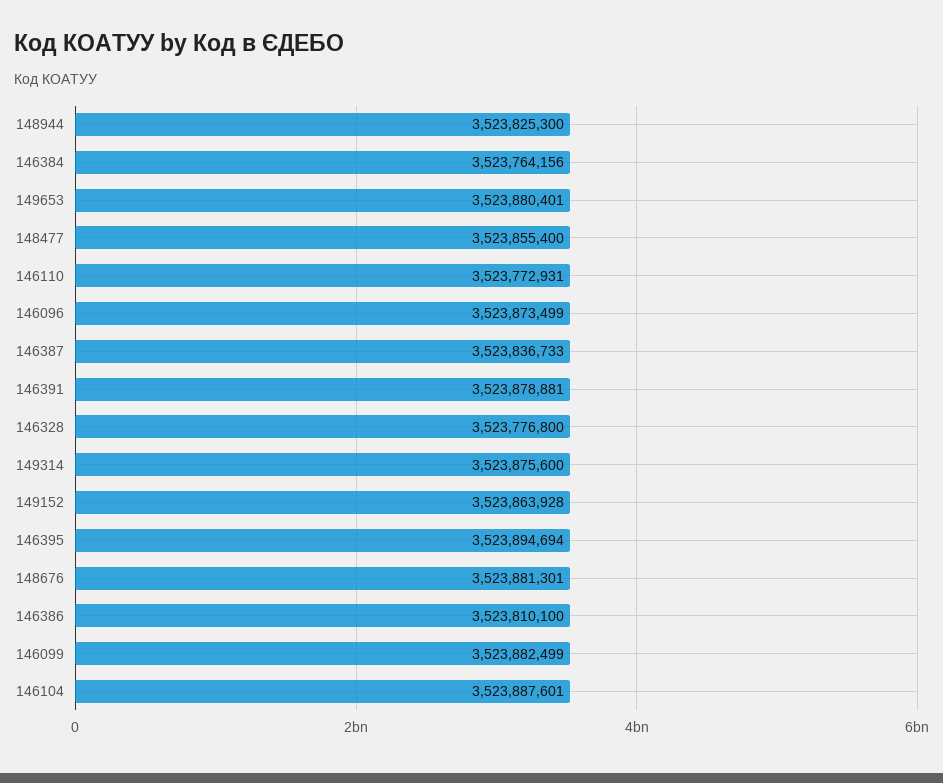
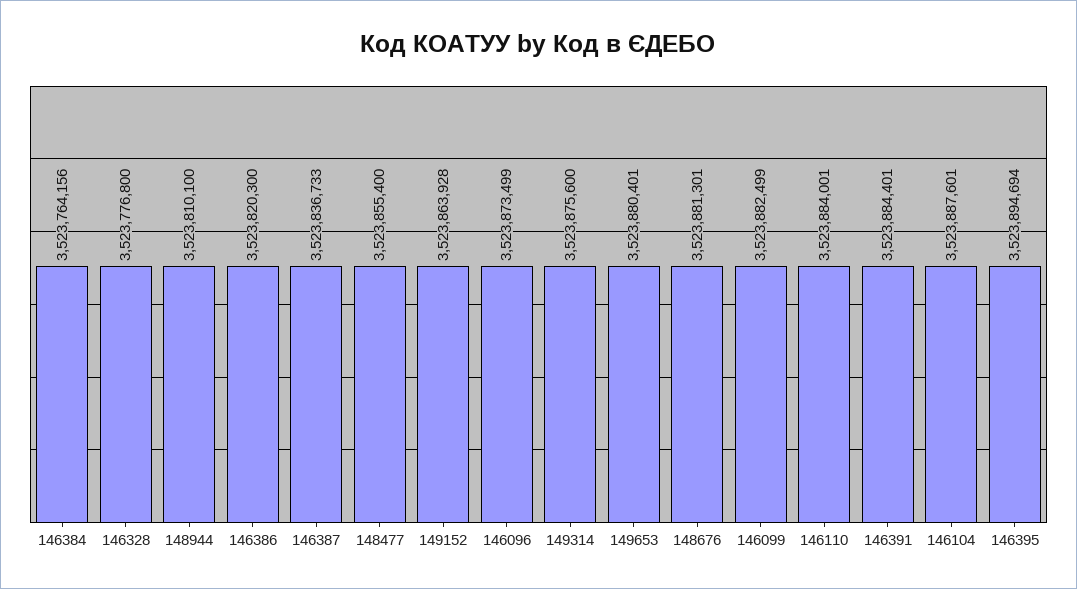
  {
-   "148944": 3523825300,
+   "148944": 3523810100,
    "146384": 3523764156,
    "149653": 3523880401,
    "148477": 3523855400,
-   "146110": 3523772931,
+   "146110": 3523884001,
    "146096": 3523873499,
    "146387": 3523836733,
-   "146391": 3523878881,
+   "146391": 3523884401,
    "146328": 3523776800,
    "149314": 3523875600,
    "149152": 3523863928,
    "146395": 3523894694,
    "148676": 3523881301,
-   "146386": 3523810100,
+   "146386": 3523820300,
    "146099": 3523882499,
    "146104": 3523887601
  }

